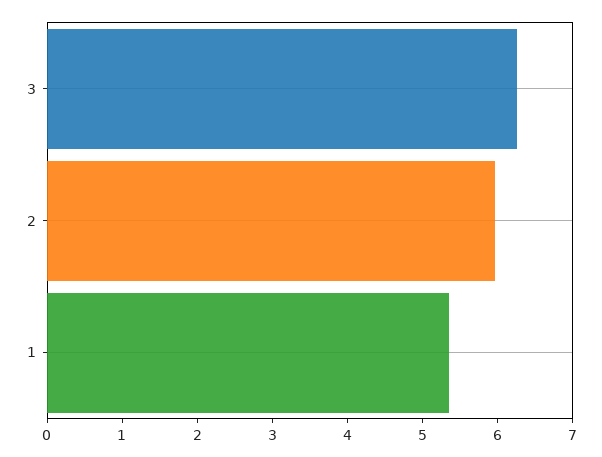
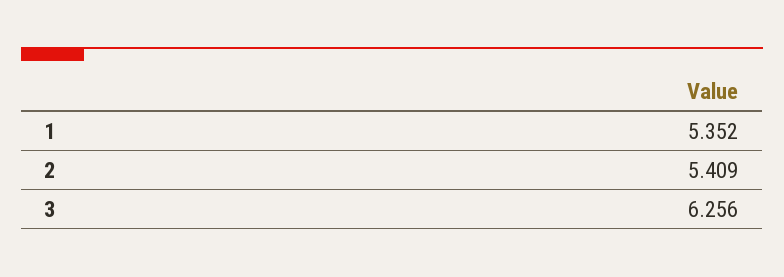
  {
    "3": 6.256,
-   "2": 6,
+   "2": 5.409,
    "1": 5.352
  }

